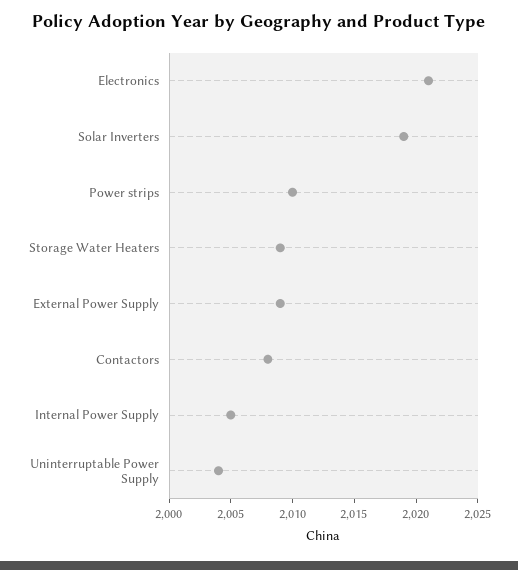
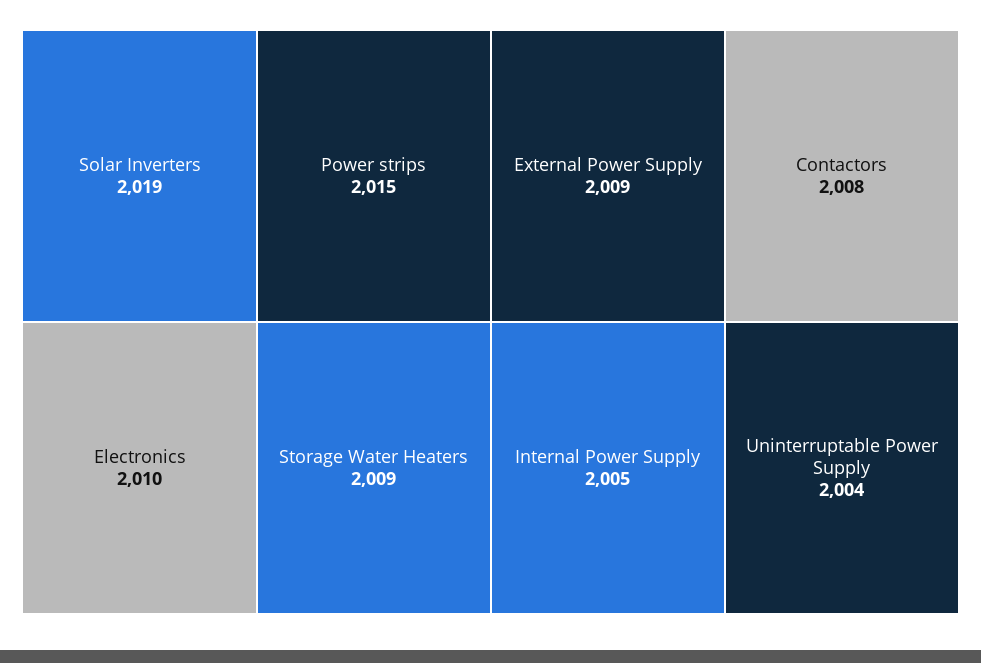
  {
-   "Electronics": 2021,
+   "Electronics": 2010,
    "Solar Inverters": 2019,
-   "Power strips": 2010,
+   "Power strips": 2015,
    "Storage Water Heaters": 2009,
    "External Power Supply": 2009,
    "Contactors": 2008,
    "Internal Power Supply": 2005,
    "Uninterruptable Power Supply": 2004
  }

